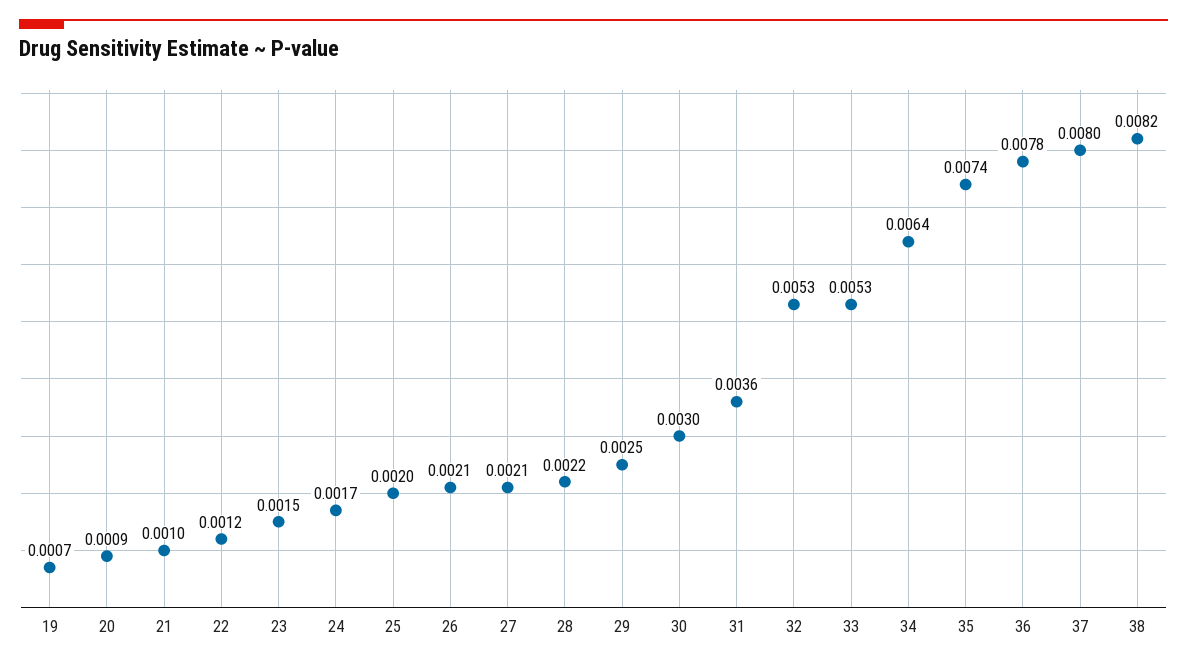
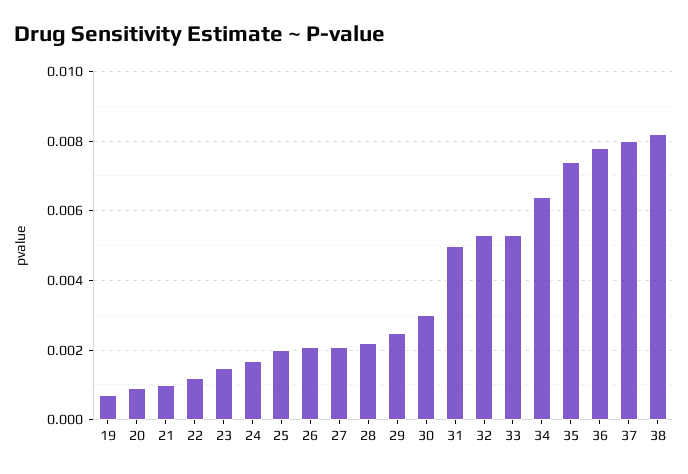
  {
    "19": 0.0007,
    "20": 0.0009,
    "21": 0.001,
    "22": 0.0012,
    "23": 0.0015,
    "24": 0.0017,
    "25": 0.002,
    "26": 0.0021,
    "27": 0.0021,
    "28": 0.0022,
    "29": 0.0025,
    "30": 0.003,
-   "31": 0.0036,
+   "31": 0.005,
    "32": 0.0053,
    "33": 0.0053,
    "34": 0.0064,
    "35": 0.0074,
    "36": 0.0078,
    "37": 0.008,
    "38": 0.0082
  }

